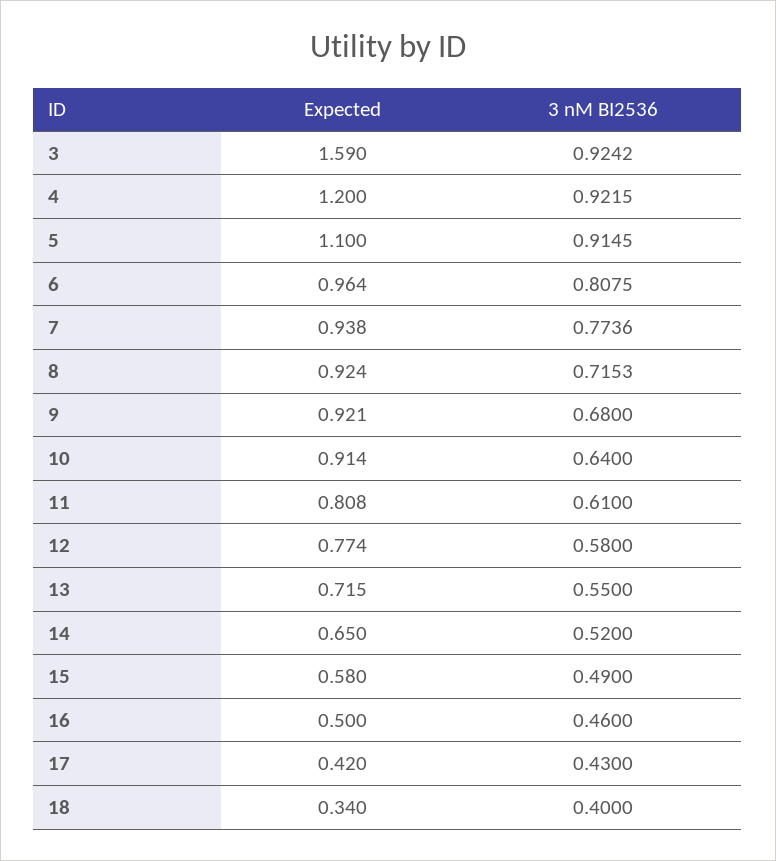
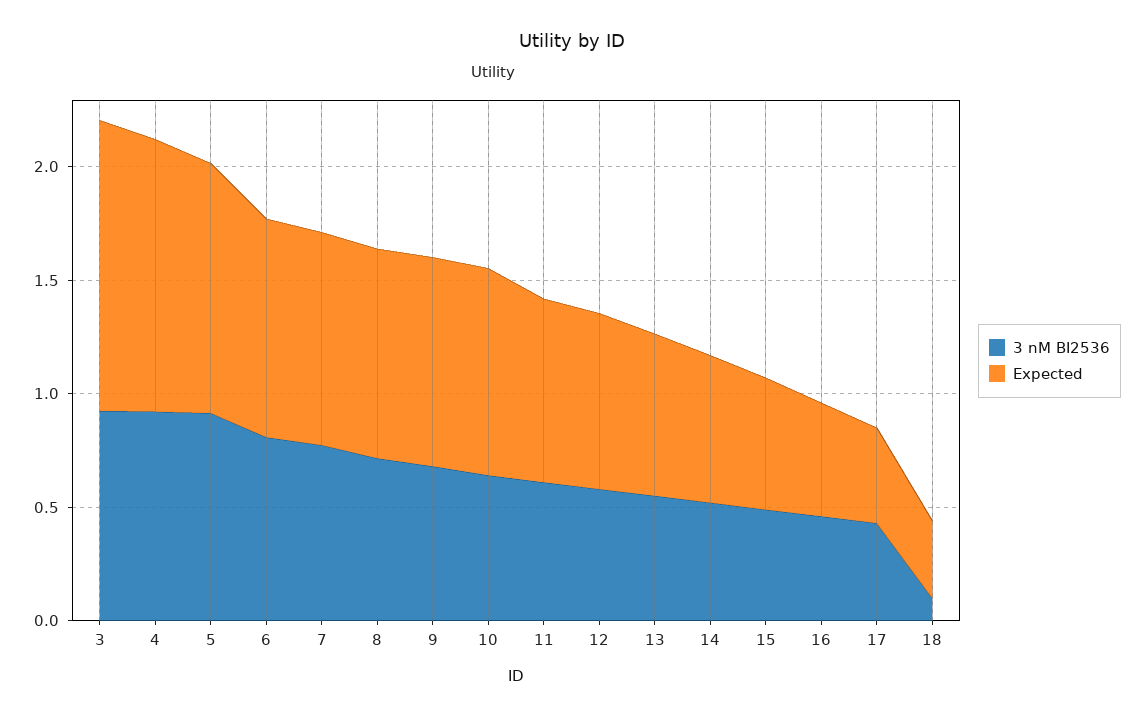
  {
    "Expected": {
-     "3": 1.59,
+     "3": 1.3,
      "4": 1.2,
      "5": 1.1,
      "6": 0.964,
      "7": 0.938,
      "8": 0.924,
      "9": 0.921,
      "10": 0.914,
      "11": 0.808,
      "12": 0.774,
      "13": 0.715,
      "14": 0.65,
      "15": 0.58,
      "16": 0.5,
      "17": 0.42,
      "18": 0.34
    },
    "3 nM BI2536": {
      "3": 0.9242,
      "4": 0.9215,
      "5": 0.9145,
      "6": 0.8075,
      "7": 0.7736,
      "8": 0.7153,
      "9": 0.68,
      "10": 0.64,
      "11": 0.61,
      "12": 0.58,
      "13": 0.55,
      "14": 0.52,
      "15": 0.49,
      "16": 0.46,
      "17": 0.43,
-     "18": 0.4
+     "18": 0.1
    }
  }

